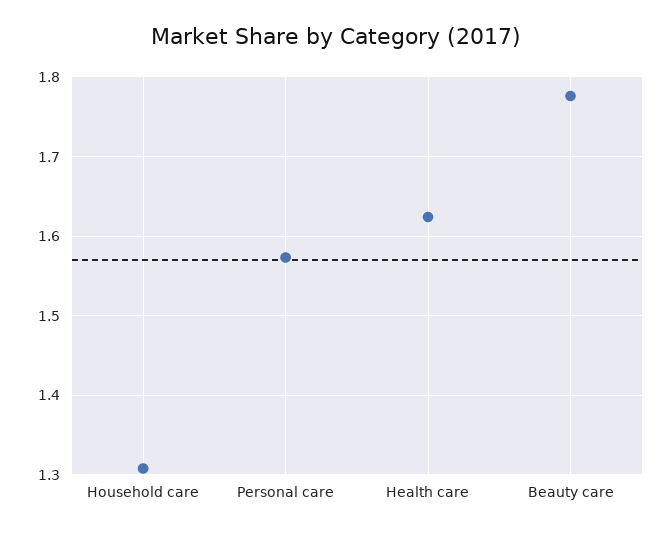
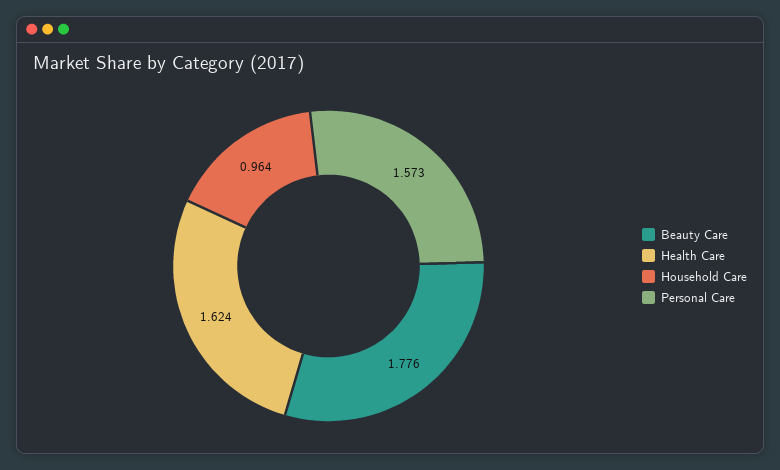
  {
-   "Household care": 1.31,
+   "Household care": 0.964,
    "Personal care": 1.573,
    "Health care": 1.624,
    "Beauty care": 1.776
  }

